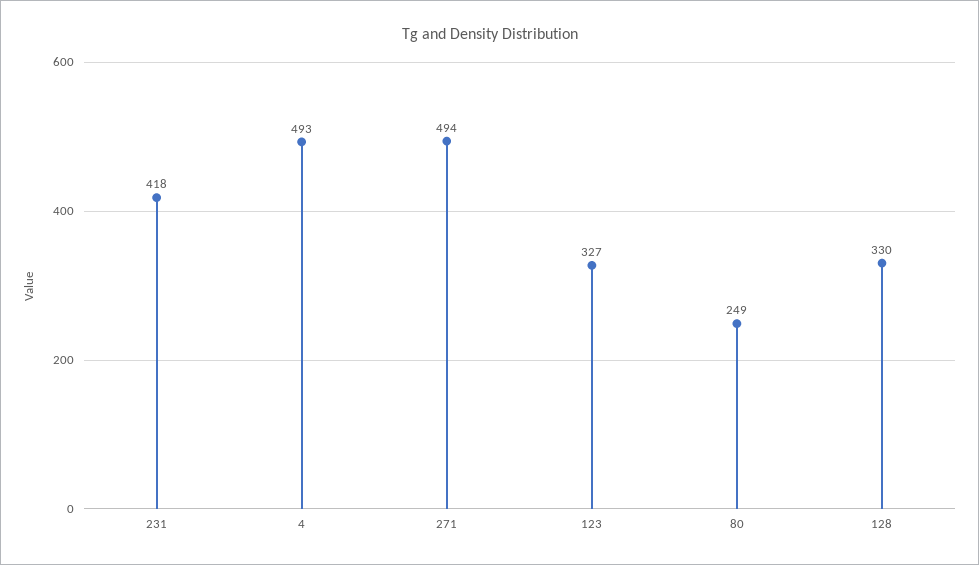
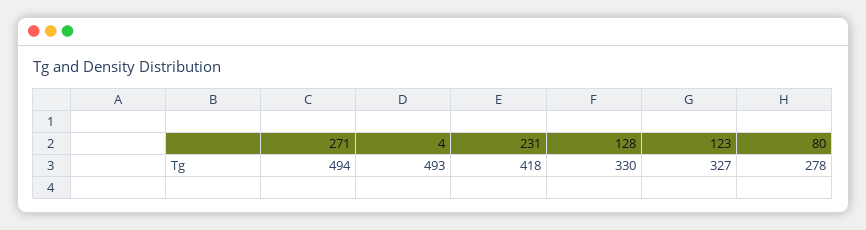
  {
    "231": 418,
    "4": 493,
    "271": 494,
    "123": 327,
-   "80": 249,
+   "80": 278,
    "128": 330
  }

